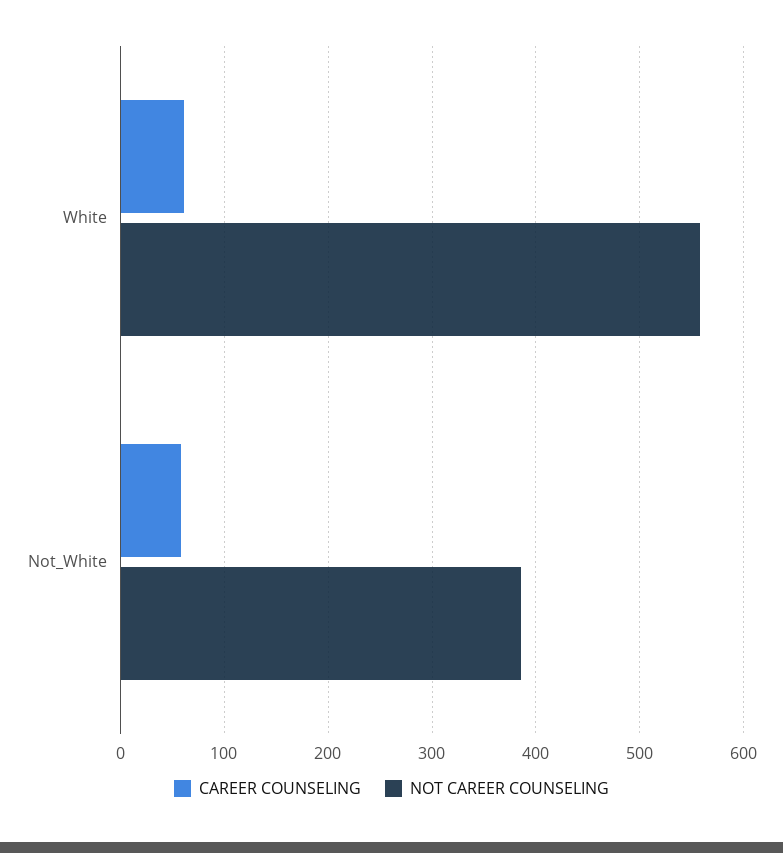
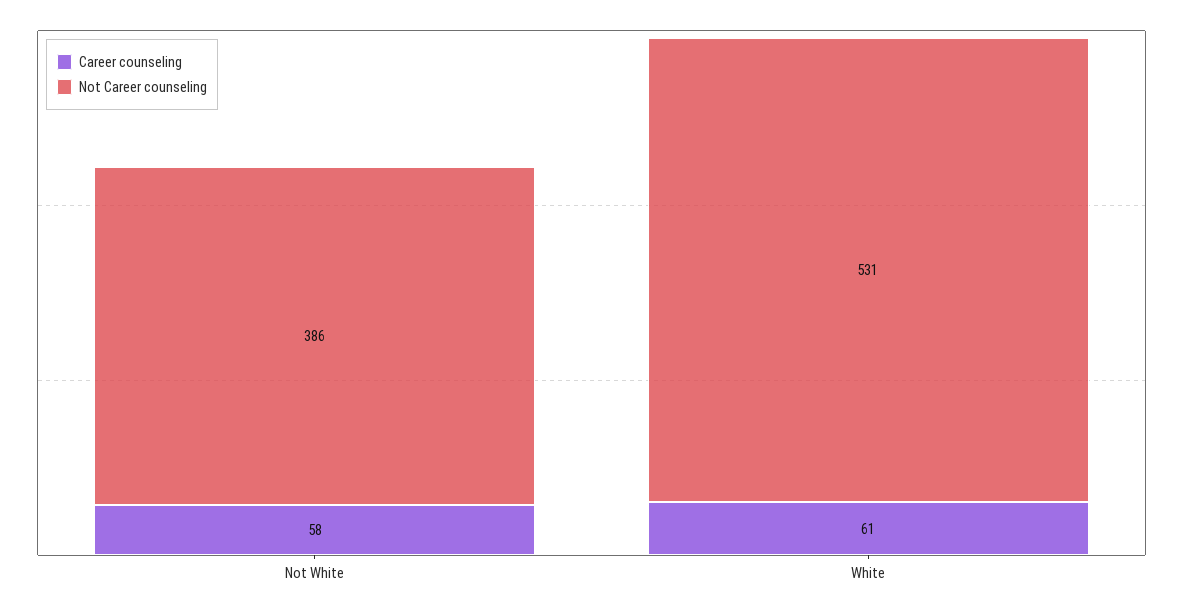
  {
    "CAREER COUNSELING": {
      "White": 61,
      "Not_White": 58
    },
    "NOT CAREER COUNSELING": {
-     "White": 560,
+     "White": 531,
      "Not_White": 386
    }
  }

